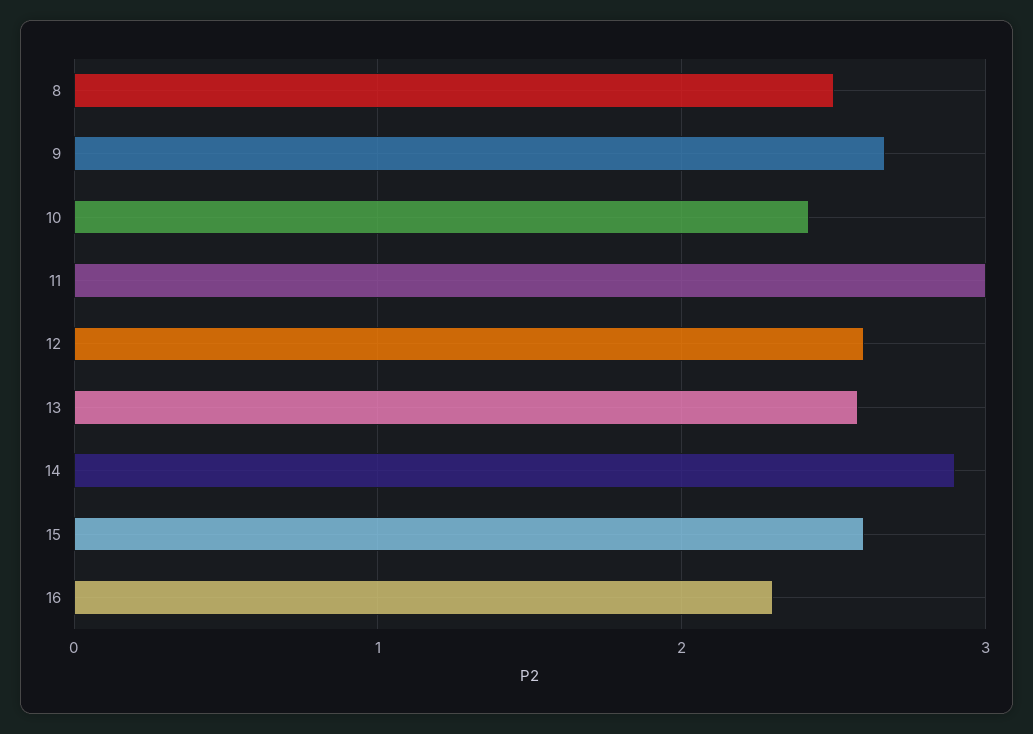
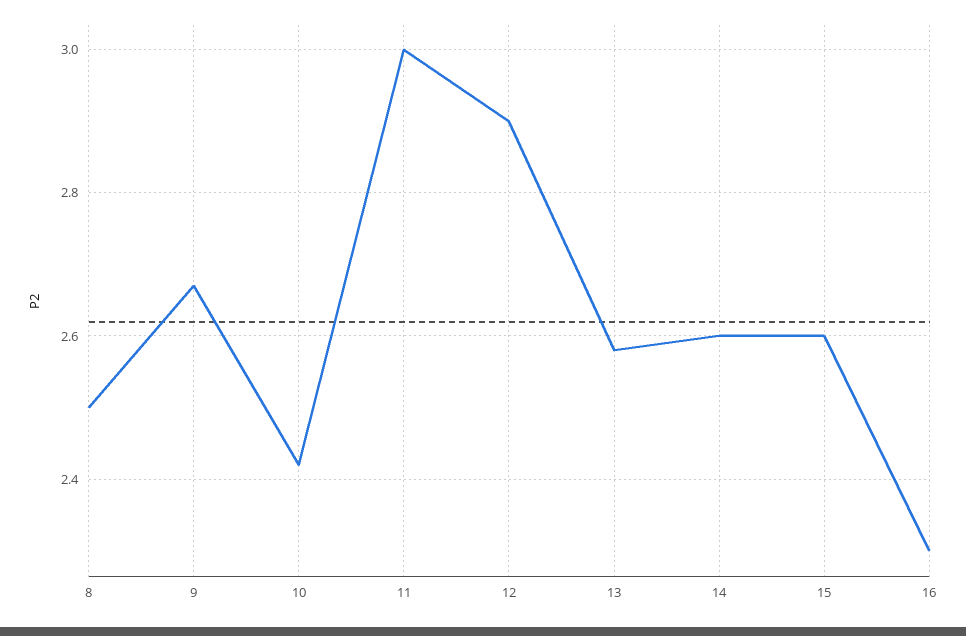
  {
    "8": 2.5,
    "9": 2.65,
    "10": 2.4,
    "11": 3,
-   "12": 2.6,
+   "12": 2.9,
    "13": 2.6,
-   "14": 2.9,
+   "14": 2.6,
    "15": 2.6,
    "16": 2.3
  }

